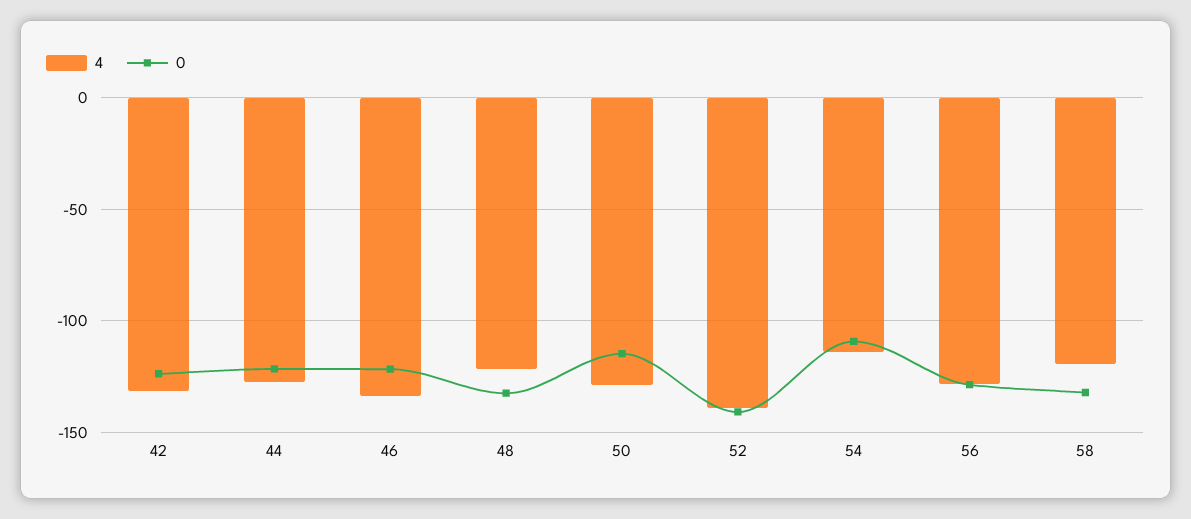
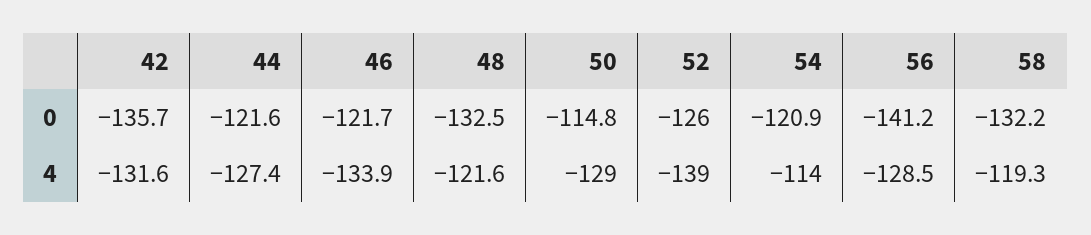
  {
    "4": {
      "42": -131.6,
      "44": -127.4,
      "46": -133.9,
      "48": -121.6,
      "50": -129,
      "52": -139,
      "54": -114,
      "56": -128.5,
      "58": -119.3
    },
    "0": {
-     "42": -125,
+     "42": -135.7,
      "44": -121.6,
      "46": -121.7,
      "48": -132.5,
      "50": -114.8,
-     "52": -140,
+     "52": -126,
-     "54": -110,
+     "54": -120.9,
-     "56": -130,
+     "56": -141.2,
      "58": -132.2
    }
  }

